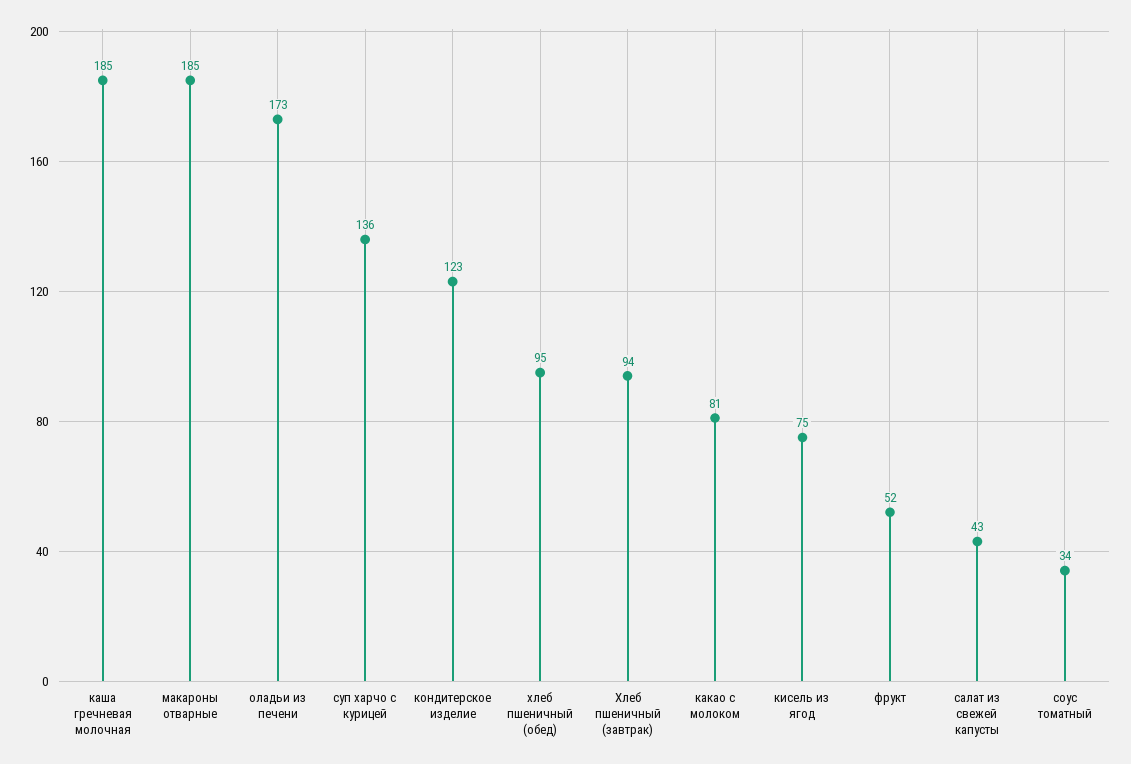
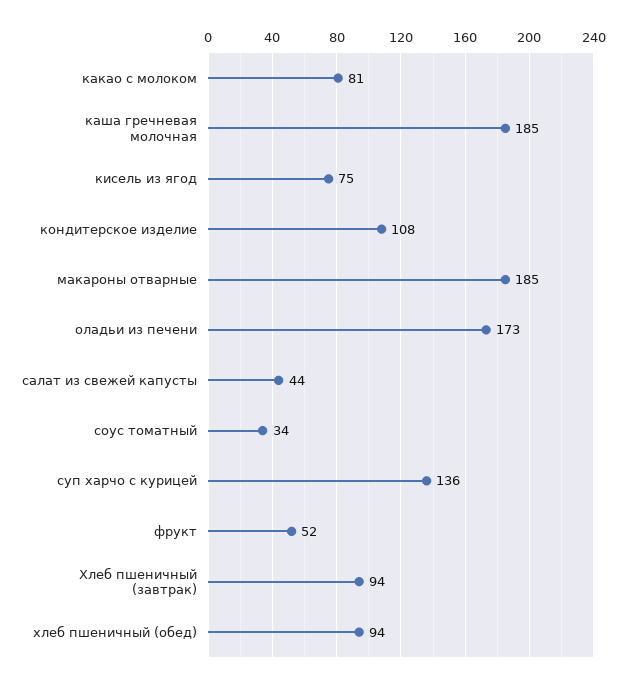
  {
    "каша гречневая молочная": 185,
    "макароны отварные": 185,
    "оладьи из печени": 173,
    "суп харчо с курицей": 136,
-   "кондитерское изделие": 123,
+   "кондитерское изделие": 108,
-   "хлеб пшеничный (обед)": 95,
+   "хлеб пшеничный (обед)": 94,
    "Хлеб пшеничный (завтрак)": 94,
    "какао с молоком": 81,
    "кисель из ягод": 75,
    "фрукт": 52,
-   "салат из свежей капусты": 43,
+   "салат из свежей капусты": 44,
    "соус томатный": 34
  }

